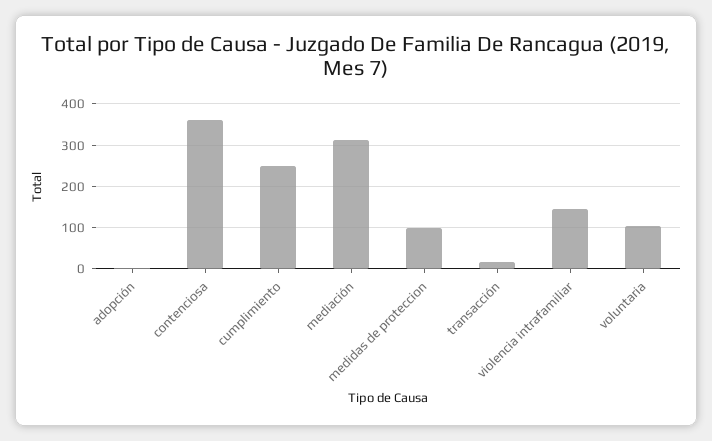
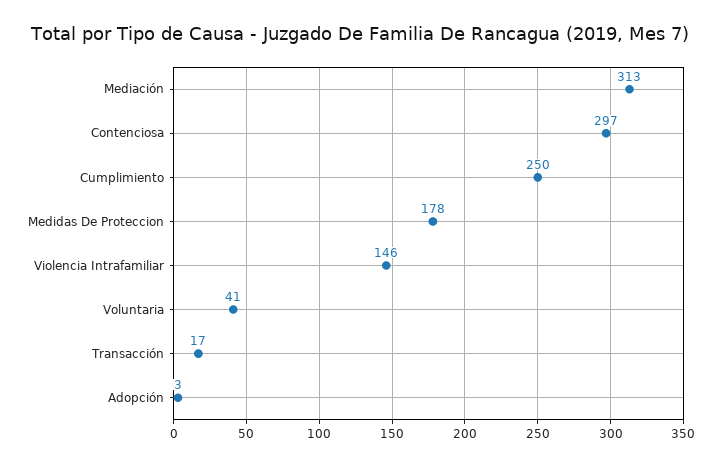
  {
    "adopción": 3,
-   "contenciosa": 360,
+   "contenciosa": 297,
    "cumplimiento": 250,
    "mediación": 313,
-   "medidas de proteccion": 100,
+   "medidas de proteccion": 178,
    "transacción": 17,
    "violencia intrafamiliar": 146,
-   "voluntaria": 100
+   "voluntaria": 41
  }

